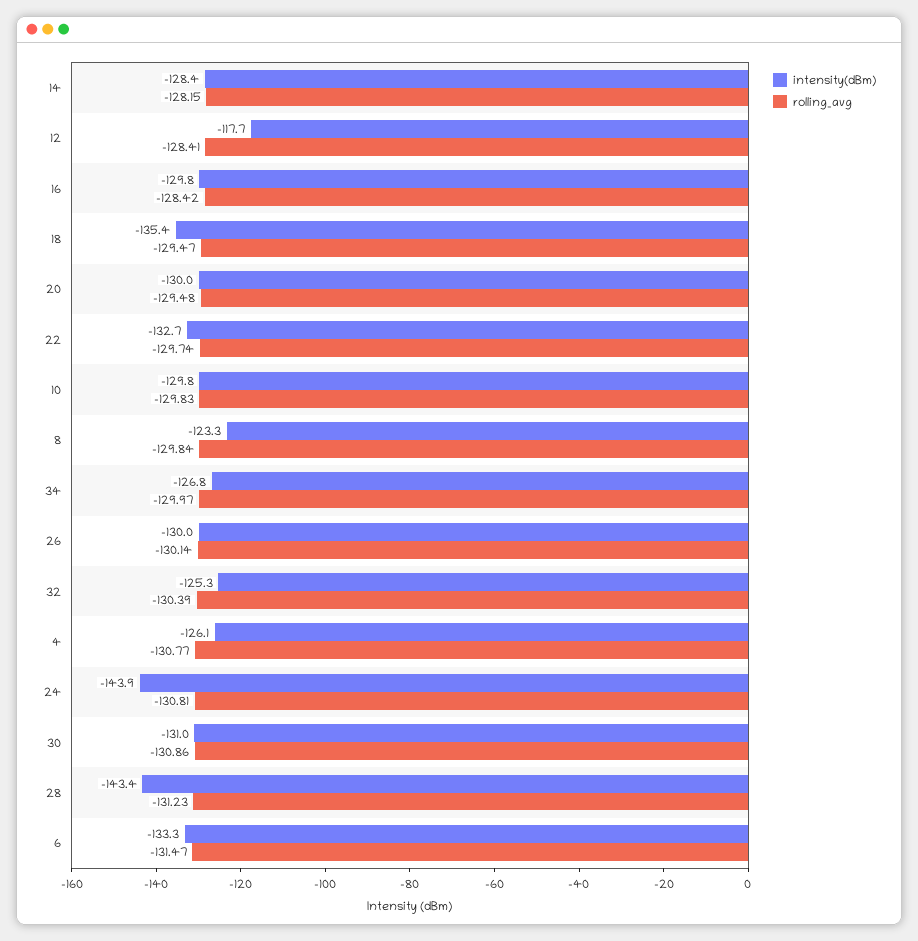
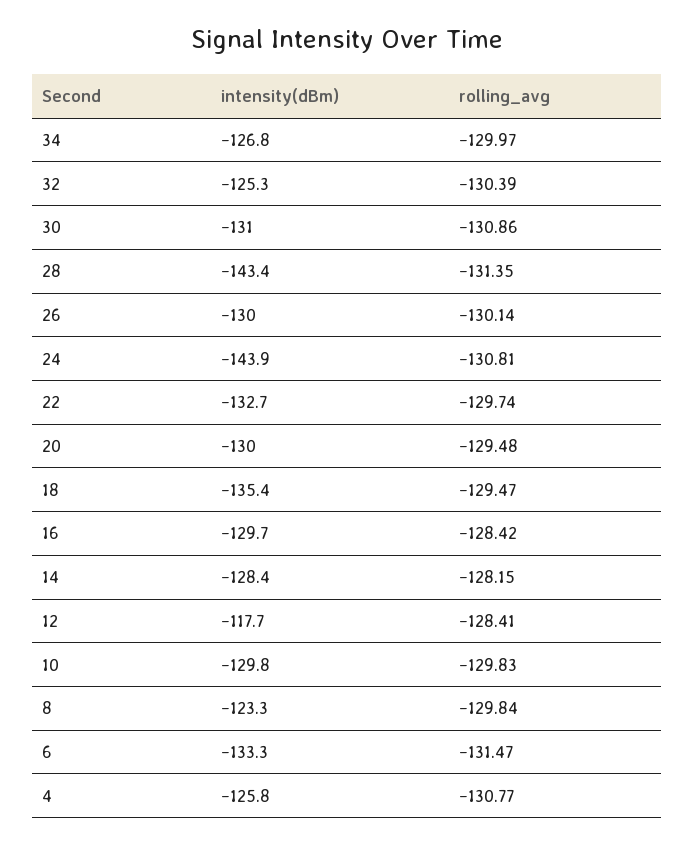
  {
    "intensity(dBm)": {
      "14": -128.4,
      "12": -117.7,
-     "16": -129.8,
+     "16": -129.7,
      "18": -135.4,
      "20": -130,
      "22": -132.7,
      "10": -129.8,
      "8": -123.3,
      "34": -126.8,
      "26": -130,
      "32": -125.3,
-     "4": -126.1,
+     "4": -125.8,
      "24": -143.9,
      "30": -131,
      "28": -143.4,
      "6": -133.3
    },
    "rolling_avg": {
      "14": -128.15,
      "12": -128.41,
      "16": -128.42,
      "18": -129.47,
      "20": -129.48,
      "22": -129.74,
      "10": -129.83,
      "8": -129.84,
      "34": -129.97,
      "26": -130.14,
      "32": -130.39,
      "4": -130.77,
      "24": -130.81,
      "30": -130.86,
-     "28": -131.23,
+     "28": -131.35,
      "6": -131.47
    }
  }

